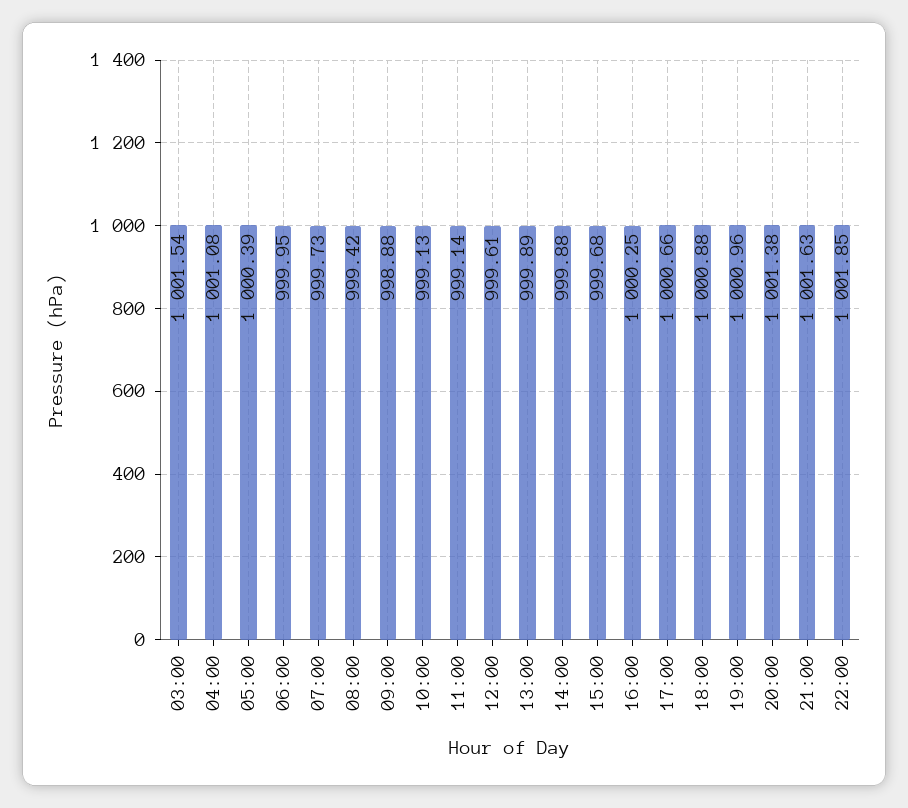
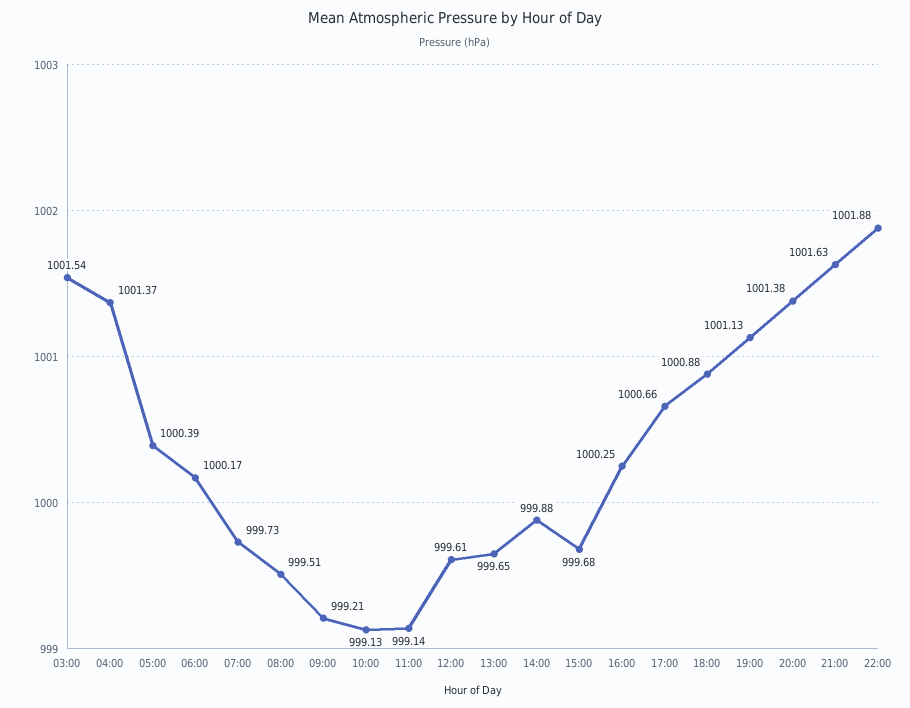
  {
    "03:00": 1001.54,
-   "04:00": 1001.08,
+   "04:00": 1001.37,
    "05:00": 1000.39,
-   "06:00": 999.95,
+   "06:00": 1000.17,
    "07:00": 999.73,
-   "08:00": 999.42,
+   "08:00": 999.51,
-   "09:00": 998.88,
+   "09:00": 999.21,
    "10:00": 999.13,
    "11:00": 999.14,
    "12:00": 999.61,
-   "13:00": 999.89,
+   "13:00": 999.65,
    "14:00": 999.88,
    "15:00": 999.68,
    "16:00": 1000.25,
    "17:00": 1000.66,
    "18:00": 1000.88,
-   "19:00": 1000.96,
+   "19:00": 1001.13,
    "20:00": 1001.38,
    "21:00": 1001.63,
-   "22:00": 1001.85
+   "22:00": 1001.88
  }

